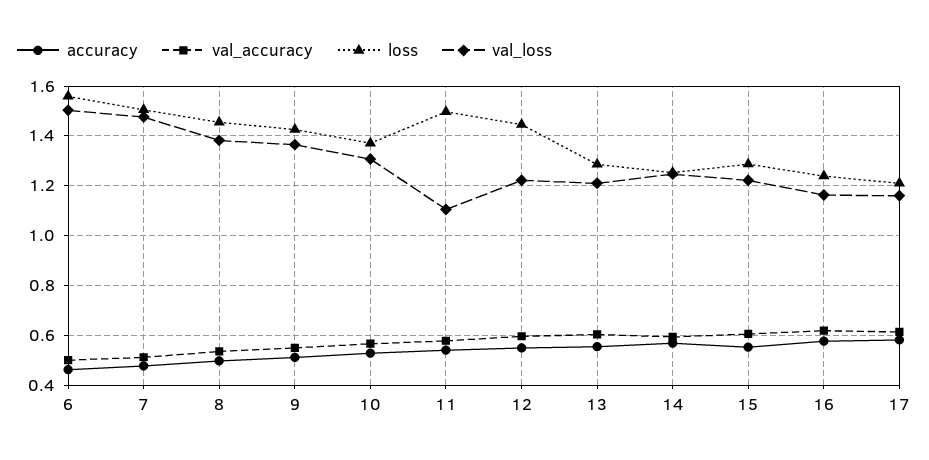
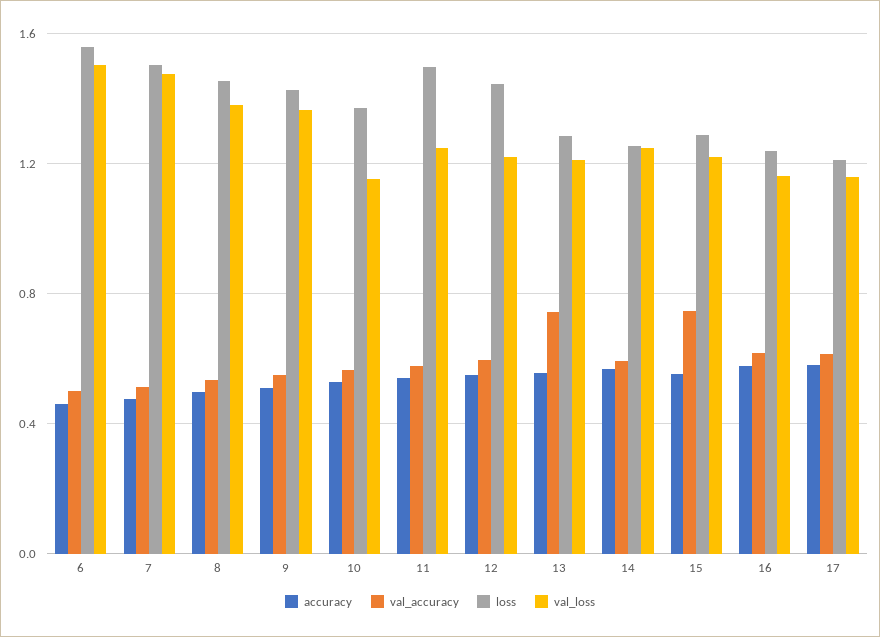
  {
    "accuracy": {
      "6": 0.45,
      "7": 0.475,
      "8": 0.5,
      "9": 0.5,
      "10": 0.525,
      "11": 0.55,
      "12": 0.55,
      "13": 0.55,
      "14": 0.575,
      "15": 0.55,
      "16": 0.575,
      "17": 0.575
    },
    "val_accuracy": {
      "6": 0.5,
      "7": 0.5,
      "8": 0.525,
      "9": 0.55,
      "10": 0.575,
      "11": 0.575,
      "12": 0.6,
-     "13": 0.6,
+     "13": 0.75,
      "14": 0.6,
-     "15": 0.6,
+     "15": 0.75,
      "16": 0.625,
      "17": 0.625
    },
    "loss": {
      "6": 1.55,
      "7": 1.5,
      "8": 1.45,
      "9": 1.425,
      "10": 1.375,
      "11": 1.5,
      "12": 1.45,
      "13": 1.275,
      "14": 1.25,
      "15": 1.275,
      "16": 1.25,
      "17": 1.2
    },
    "val_loss": {
      "6": 1.5,
      "7": 1.475,
      "8": 1.375,
      "9": 1.375,
-     "10": 1.3,
+     "10": 1.15,
-     "11": 1.1,
+     "11": 1.25,
      "12": 1.225,
      "13": 1.2,
      "14": 1.25,
      "15": 1.225,
      "16": 1.175,
      "17": 1.15
    }
  }

